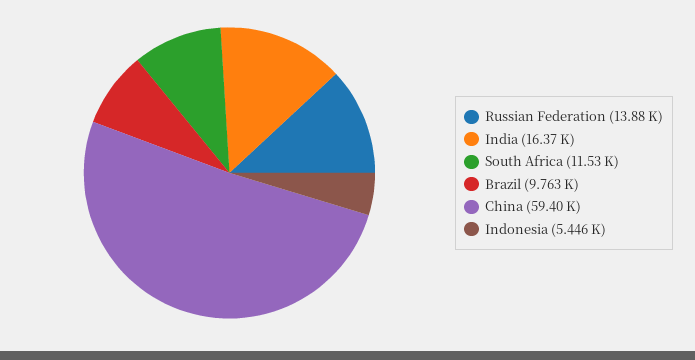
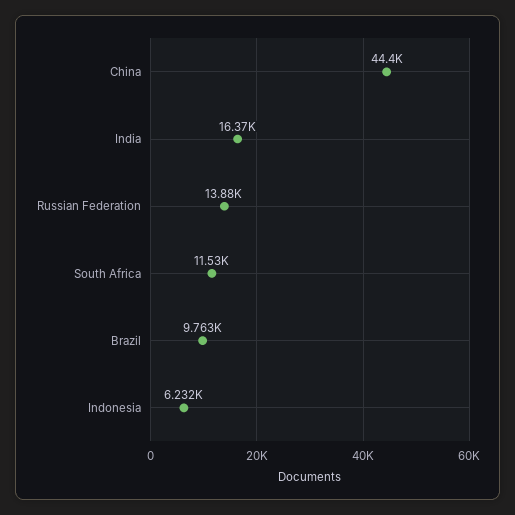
  {
    "Russian Federation": 13880,
    "India": 16370,
    "South Africa": 11530,
    "Brazil": 9763,
-   "China": 59400,
+   "China": 44400,
-   "Indonesia": 5446
+   "Indonesia": 6232
  }

